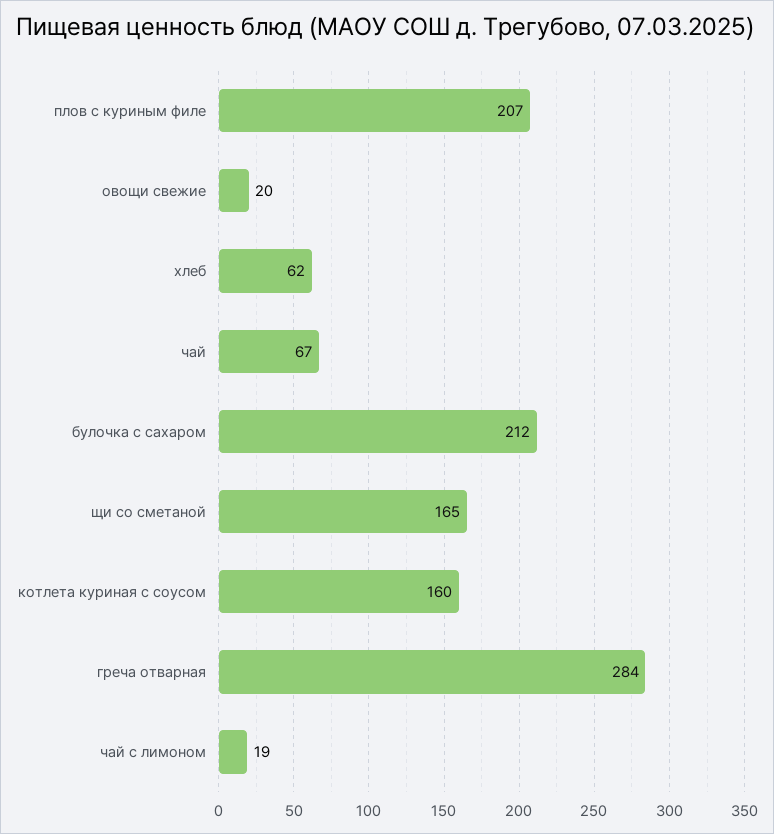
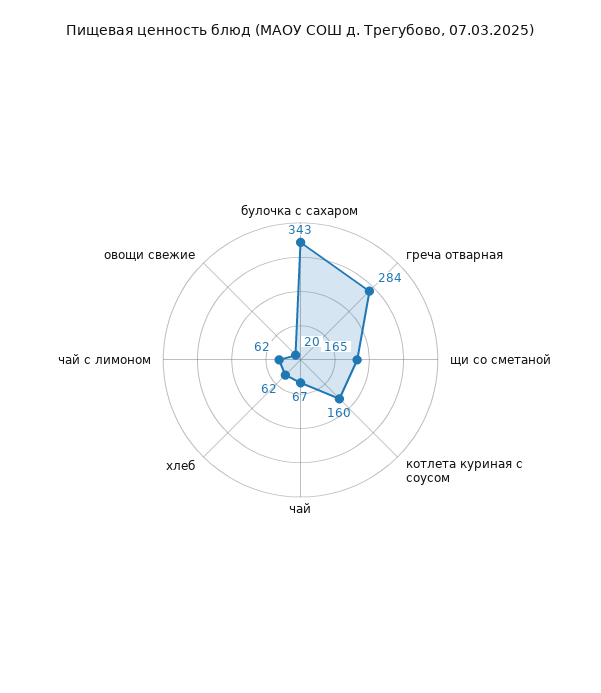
  {
-   "плов с куриным филе": 207,
    "овощи свежие": 20,
    "хлеб": 62,
    "чай": 67,
-   "булочка с сахаром": 212,
+   "булочка с сахаром": 343,
    "щи со сметаной": 165,
    "котлета куриная с соусом": 160,
    "греча отварная": 284,
-   "чай с лимоном": 19
+   "чай с лимоном": 62
  }

